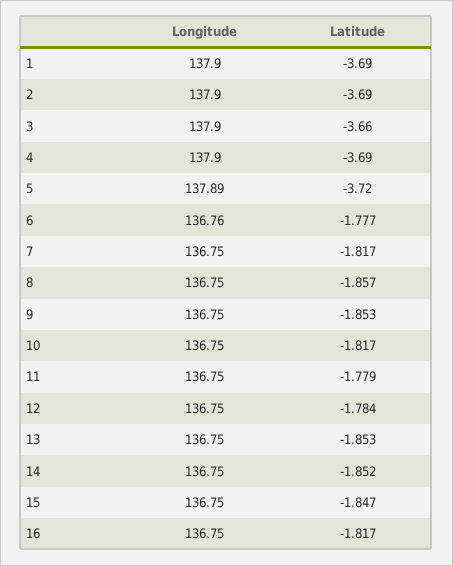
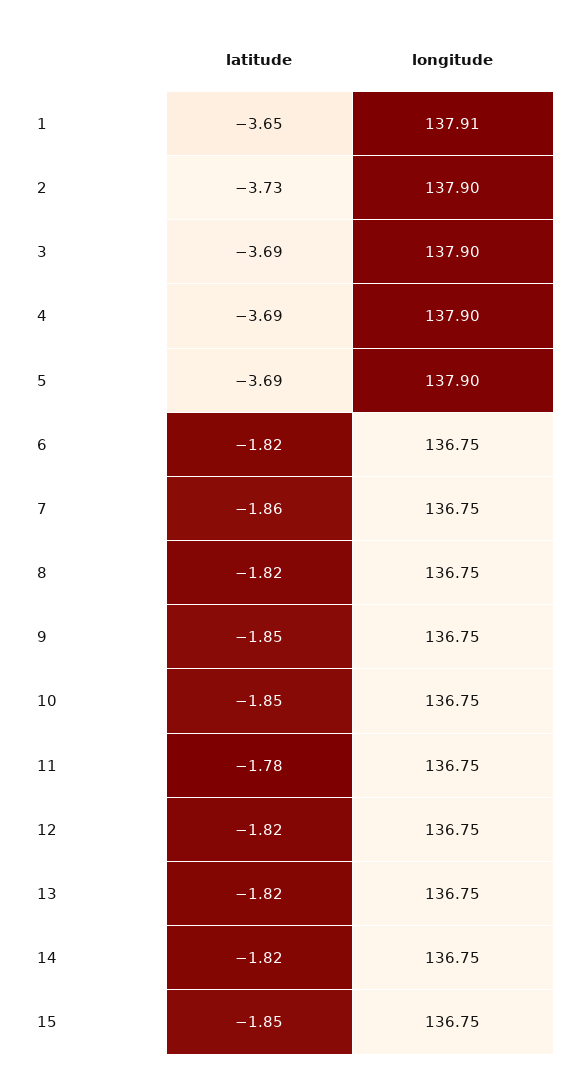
  {
    "Longitude": {
-     "1": 137.9,
+     "1": 137.91,
      "2": 137.9,
      "3": 137.9,
      "4": 137.9,
-     "5": 137.89,
+     "5": 137.9,
-     "6": 136.76,
+     "6": 136.75,
      "7": 136.75,
      "8": 136.75,
      "9": 136.75,
      "10": 136.75,
      "11": 136.75,
      "12": 136.75,
      "13": 136.75,
      "14": 136.75,
-     "15": 136.75,
+     "15": 136.75
-     "16": 136.75
    },
    "Latitude": {
-     "1": -3.69,
+     "1": -3.65,
-     "2": -3.69,
+     "2": -3.73,
-     "3": -3.66,
+     "3": -3.69,
      "4": -3.69,
-     "5": -3.72,
+     "5": -3.69,
-     "6": -1.777,
+     "6": -1.82,
-     "7": -1.817,
+     "7": -1.86,
-     "8": -1.857,
+     "8": -1.82,
      "9": -1.853,
-     "10": -1.817,
+     "10": -1.85,
      "11": -1.779,
-     "12": -1.784,
+     "12": -1.82,
-     "13": -1.853,
+     "13": -1.82,
-     "14": -1.852,
+     "14": -1.82,
-     "15": -1.847,
+     "15": -1.847
-     "16": -1.817
    }
  }

